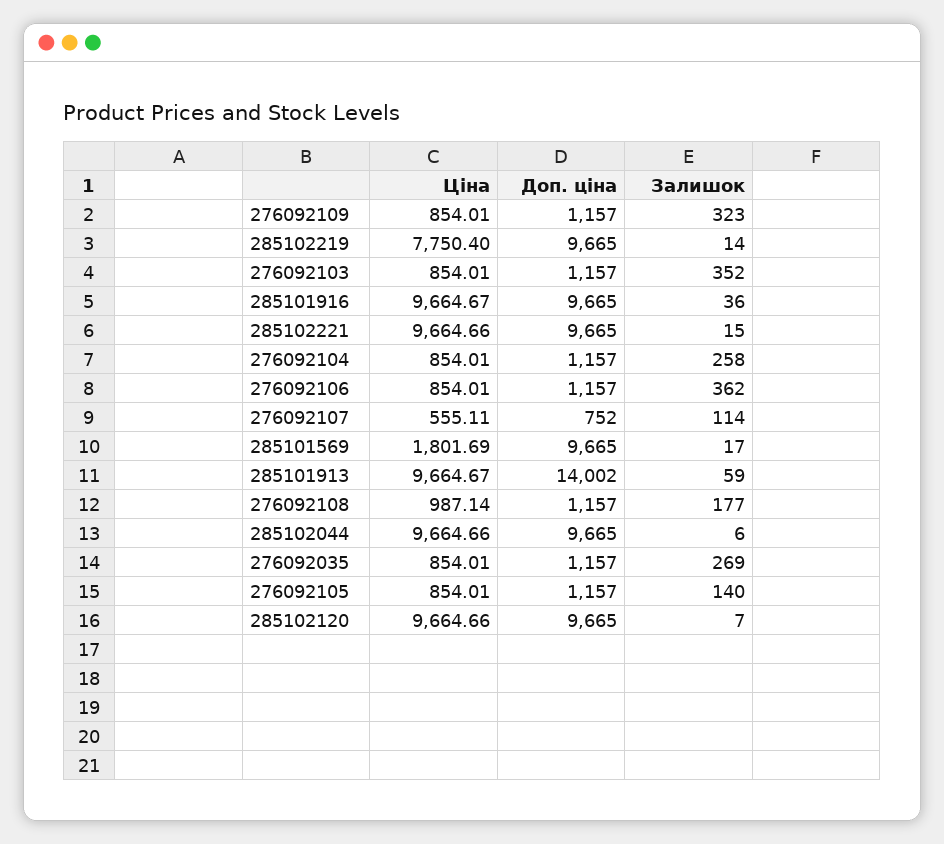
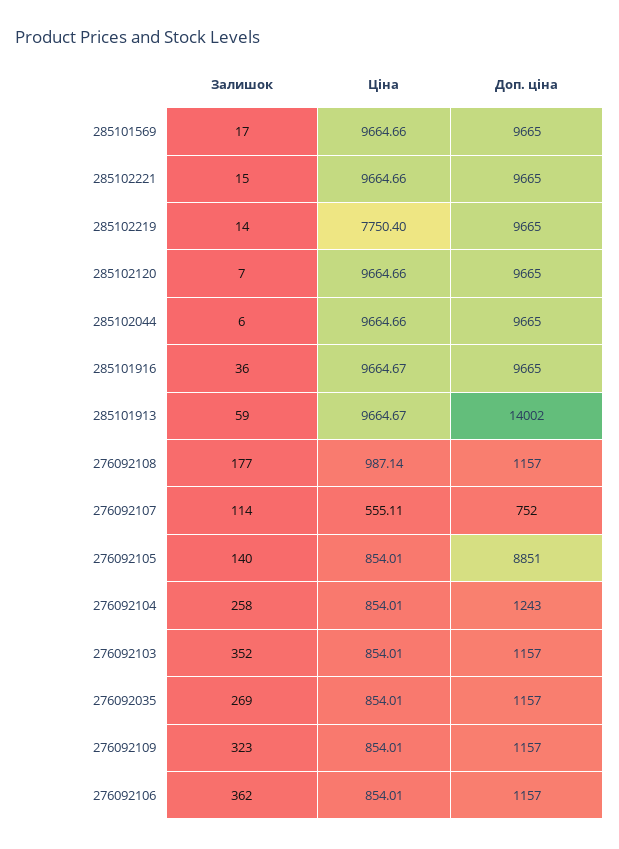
  {
    "Ціна": {
      "276092109": 854.01,
      "285102219": 7750.4,
      "276092103": 854.01,
      "285101916": 9664.67,
      "285102221": 9664.66,
      "276092104": 854.01,
      "276092106": 854.01,
      "276092107": 555.11,
-     "285101569": 1801.69,
+     "285101569": 9664.66,
      "285101913": 9664.67,
      "276092108": 987.14,
      "285102044": 9664.66,
      "276092035": 854.01,
      "276092105": 854.01,
      "285102120": 9664.66
    },
    "Доп. ціна": {
      "276092109": 1157,
      "285102219": 9665,
      "276092103": 1157,
      "285101916": 9665,
      "285102221": 9665,
-     "276092104": 1157,
+     "276092104": 1243,
      "276092106": 1157,
      "276092107": 752,
      "285101569": 9665,
      "285101913": 14002,
      "276092108": 1157,
      "285102044": 9665,
      "276092035": 1157,
-     "276092105": 1157,
+     "276092105": 8851,
      "285102120": 9665
    },
    "Залишок": {
      "276092109": 323,
      "285102219": 14,
      "276092103": 352,
      "285101916": 36,
      "285102221": 15,
      "276092104": 258,
      "276092106": 362,
      "276092107": 114,
      "285101569": 17,
      "285101913": 59,
      "276092108": 177,
      "285102044": 6,
      "276092035": 269,
      "276092105": 140,
      "285102120": 7
    }
  }

